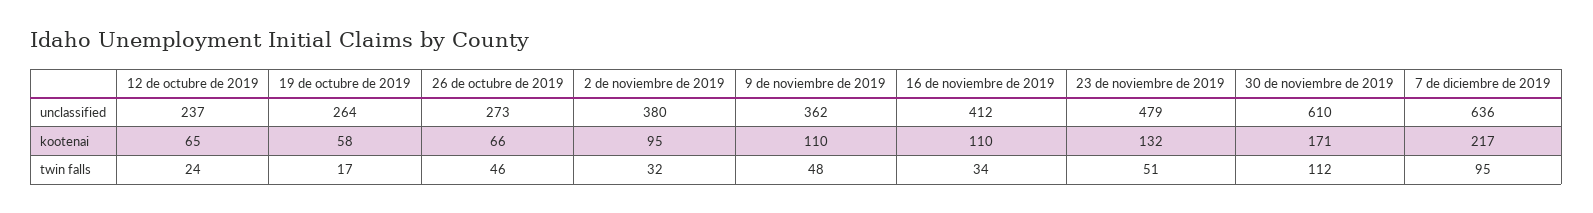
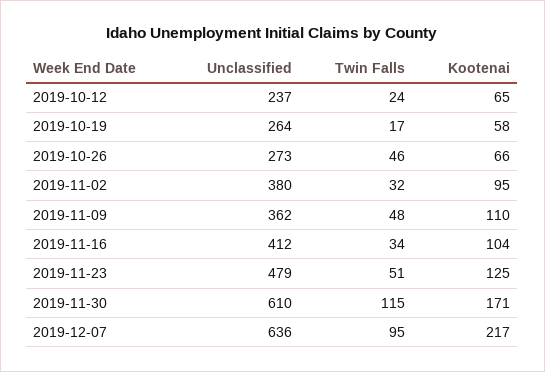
  {
    "12 de octubre de 2019": {
      "unclassified": 237,
      "kootenai": 65,
      "twin falls": 24
    },
    "19 de octubre de 2019": {
      "unclassified": 264,
      "kootenai": 58,
      "twin falls": 17
    },
    "26 de octubre de 2019": {
      "unclassified": 273,
      "kootenai": 66,
      "twin falls": 46
    },
    "2 de noviembre de 2019": {
      "unclassified": 380,
      "kootenai": 95,
      "twin falls": 32
    },
    "9 de noviembre de 2019": {
      "unclassified": 362,
      "kootenai": 110,
      "twin falls": 48
    },
    "16 de noviembre de 2019": {
      "unclassified": 412,
-     "kootenai": 110,
+     "kootenai": 104,
      "twin falls": 34
    },
    "23 de noviembre de 2019": {
      "unclassified": 479,
-     "kootenai": 132,
+     "kootenai": 125,
      "twin falls": 51
    },
    "30 de noviembre de 2019": {
      "unclassified": 610,
      "kootenai": 171,
-     "twin falls": 112
+     "twin falls": 115
    },
    "7 de diciembre de 2019": {
      "unclassified": 636,
      "kootenai": 217,
      "twin falls": 95
    }
  }

